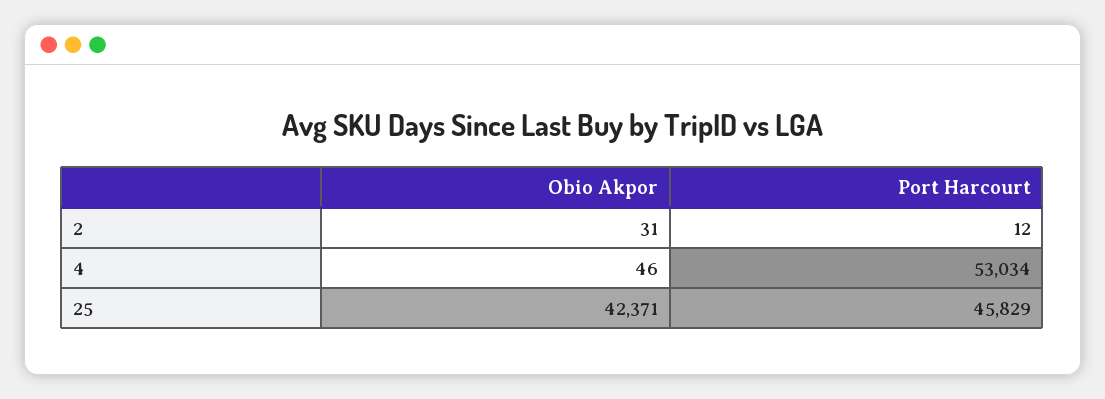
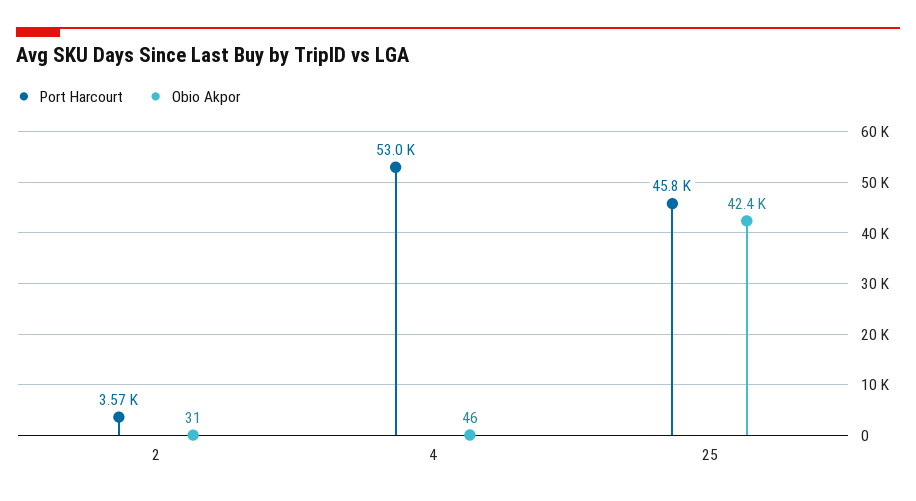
  {
    "Obio Akpor": {
      "2": 31,
      "4": 46,
      "25": 42371
    },
    "Port Harcourt": {
-     "2": 12,
+     "2": 3570,
      "4": 53034,
      "25": 45829
    }
  }

